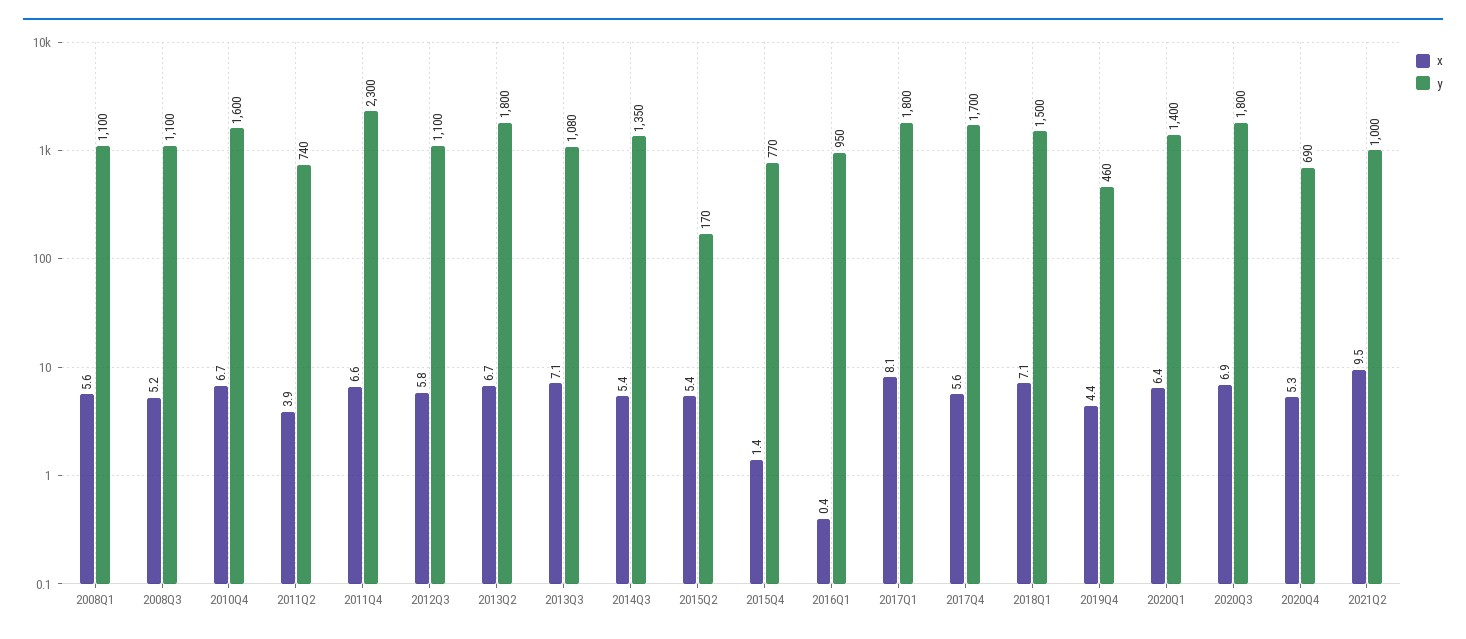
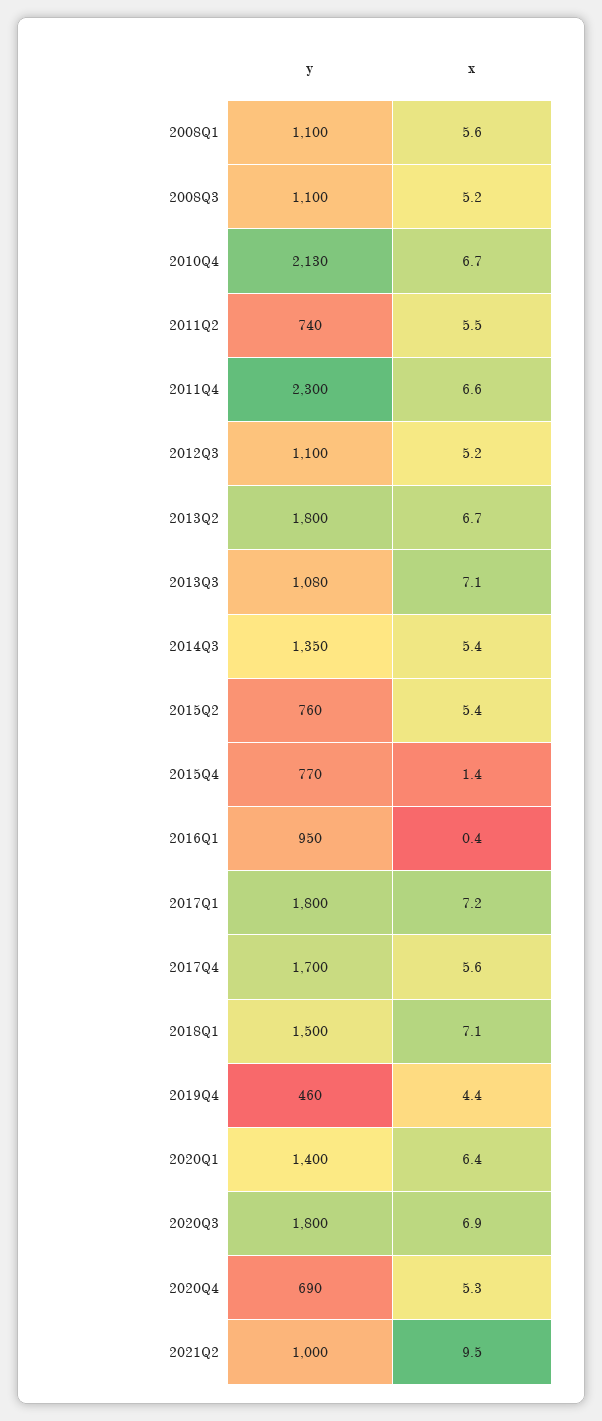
  {
    "x": {
      "2008Q1": 5.6,
      "2008Q3": 5.2,
      "2010Q4": 6.7,
-     "2011Q2": 3.9,
+     "2011Q2": 5.5,
      "2011Q4": 6.6,
-     "2012Q3": 5.8,
+     "2012Q3": 5.2,
      "2013Q2": 6.7,
      "2013Q3": 7.1,
      "2014Q3": 5.4,
      "2015Q2": 5.4,
      "2015Q4": 1.4,
      "2016Q1": 0.4,
-     "2017Q1": 8.1,
+     "2017Q1": 7.2,
      "2017Q4": 5.6,
      "2018Q1": 7.1,
      "2019Q4": 4.4,
      "2020Q1": 6.4,
      "2020Q3": 6.9,
      "2020Q4": 5.3,
      "2021Q2": 9.5
    },
    "y": {
      "2008Q1": 1100,
      "2008Q3": 1100,
-     "2010Q4": 1600,
+     "2010Q4": 2130,
      "2011Q2": 740,
      "2011Q4": 2300,
      "2012Q3": 1100,
      "2013Q2": 1800,
      "2013Q3": 1080,
      "2014Q3": 1350,
-     "2015Q2": 170,
+     "2015Q2": 760,
      "2015Q4": 770,
      "2016Q1": 950,
      "2017Q1": 1800,
      "2017Q4": 1700,
      "2018Q1": 1500,
      "2019Q4": 460,
      "2020Q1": 1400,
      "2020Q3": 1800,
      "2020Q4": 690,
      "2021Q2": 1000
    }
  }

